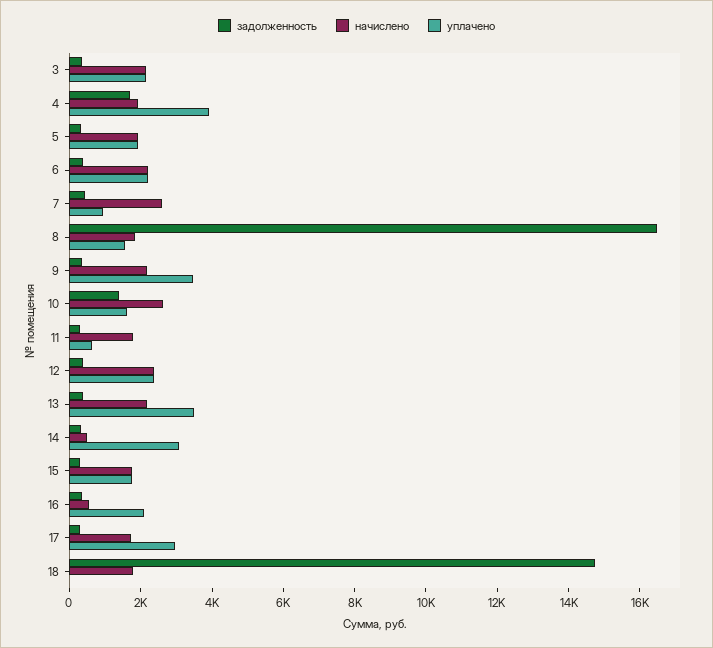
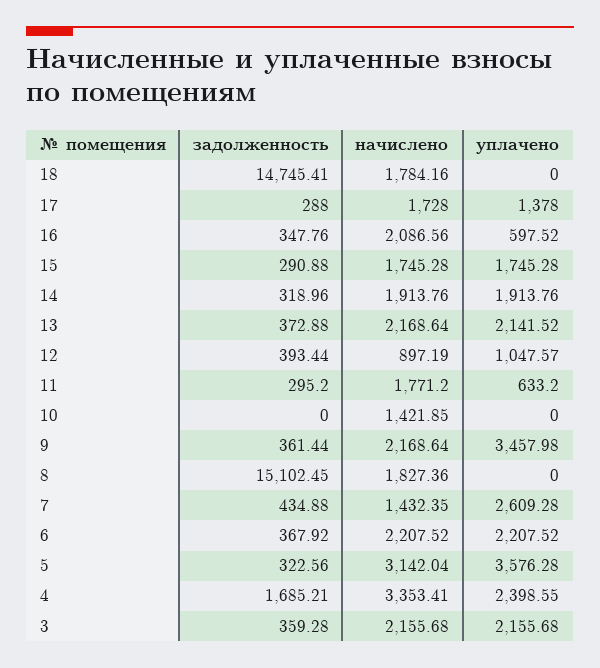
  {
    "задолженность": {
      "3": 359.28,
      "4": 1685.21,
      "5": 322.56,
      "6": 367.92,
      "7": 434.88,
-     "8": 16500,
+     "8": 15102.45,
      "9": 361.44,
-     "10": 1500,
+     "10": 0,
      "11": 295.2,
      "12": 393.44,
      "13": 372.88,
      "14": 318.96,
      "15": 290.88,
      "16": 347.76,
      "17": 288,
      "18": 14745.41
    },
    "начислено": {
      "3": 2155.68,
-     "4": 2000,
+     "4": 3353.41,
-     "5": 2000,
+     "5": 3142.04,
      "6": 2207.52,
-     "7": 2500,
+     "7": 1432.35,
      "8": 1827.36,
      "9": 2168.64,
-     "10": 2500,
+     "10": 1421.85,
      "11": 1771.2,
-     "12": 2500,
+     "12": 897.19,
      "13": 2168.64,
-     "14": 500,
+     "14": 1913.76,
      "15": 1745.28,
-     "16": 500,
+     "16": 2086.56,
      "17": 1728,
      "18": 1784.16
    },
    "уплачено": {
      "3": 2155.68,
-     "4": 4000,
+     "4": 2398.55,
-     "5": 2000,
+     "5": 3576.28,
      "6": 2207.52,
-     "7": 1000,
+     "7": 2609.28,
-     "8": 1500,
+     "8": 0,
      "9": 3457.98,
-     "10": 1500,
+     "10": 0,
      "11": 633.2,
-     "12": 2500,
+     "12": 1047.57,
-     "13": 3500,
+     "13": 2141.52,
-     "14": 3000,
+     "14": 1913.76,
      "15": 1745.28,
-     "16": 2000,
+     "16": 597.52,
-     "17": 3000,
+     "17": 1378,
      "18": 0
    }
  }

